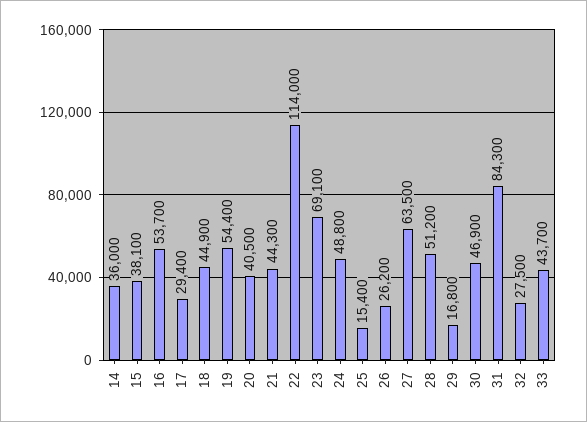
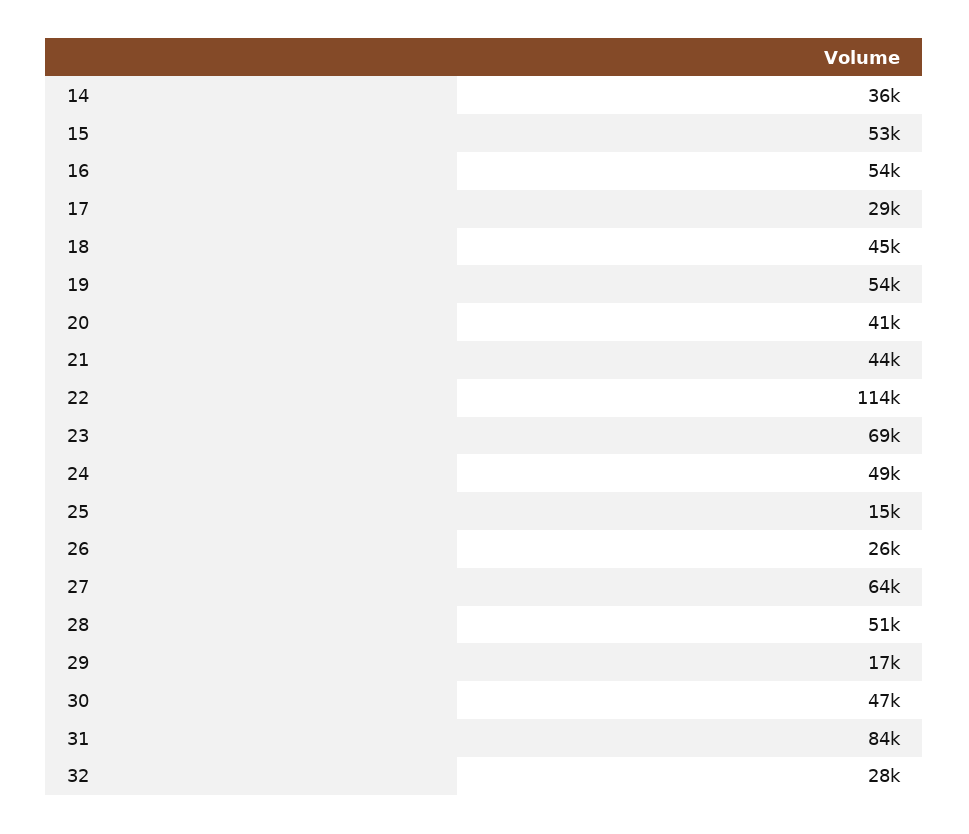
  {
    "14": 36000,
-   "15": 38100,
+   "15": 53000,
    "16": 53700,
    "17": 29400,
    "18": 44900,
    "19": 54400,
    "20": 40500,
    "21": 44300,
    "22": 114000,
    "23": 69100,
    "24": 48800,
    "25": 15400,
    "26": 26200,
    "27": 63500,
    "28": 51200,
    "29": 16800,
    "30": 46900,
    "31": 84300,
-   "32": 27500,
+   "32": 27500
-   "33": 43700
  }

